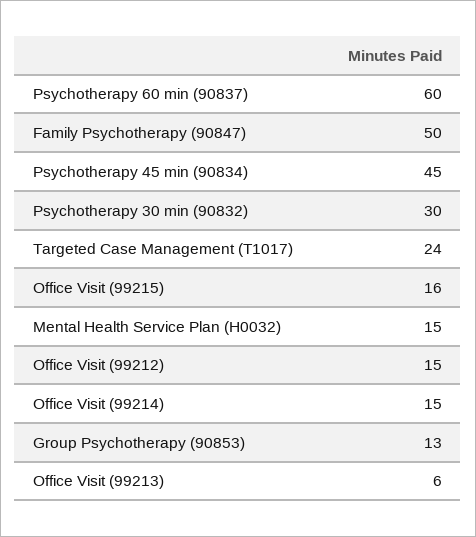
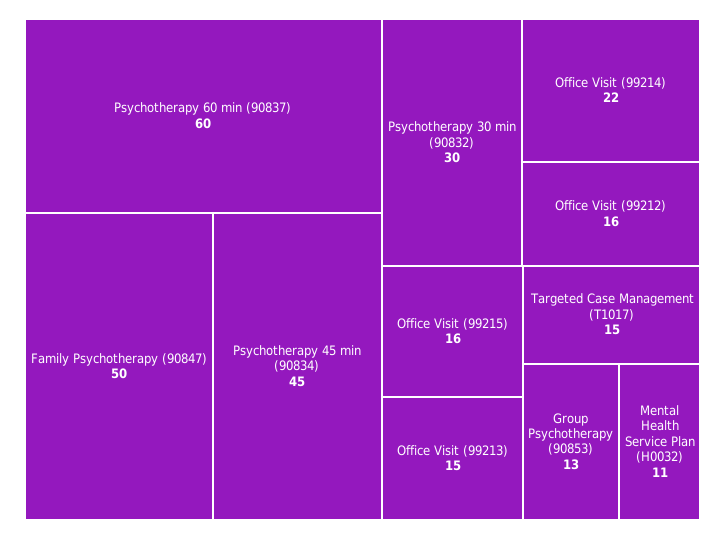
  {
    "Psychotherapy 60 min (90837)": 60,
    "Family Psychotherapy (90847)": 50,
    "Psychotherapy 45 min (90834)": 45,
    "Psychotherapy 30 min (90832)": 30,
-   "Targeted Case Management (T1017)": 24,
+   "Targeted Case Management (T1017)": 15,
    "Office Visit (99215)": 16,
-   "Mental Health Service Plan (H0032)": 15,
+   "Mental Health Service Plan (H0032)": 11,
-   "Office Visit (99212)": 15,
+   "Office Visit (99212)": 16,
-   "Office Visit (99214)": 15,
+   "Office Visit (99214)": 22,
    "Group Psychotherapy (90853)": 13,
-   "Office Visit (99213)": 6
+   "Office Visit (99213)": 15
  }

